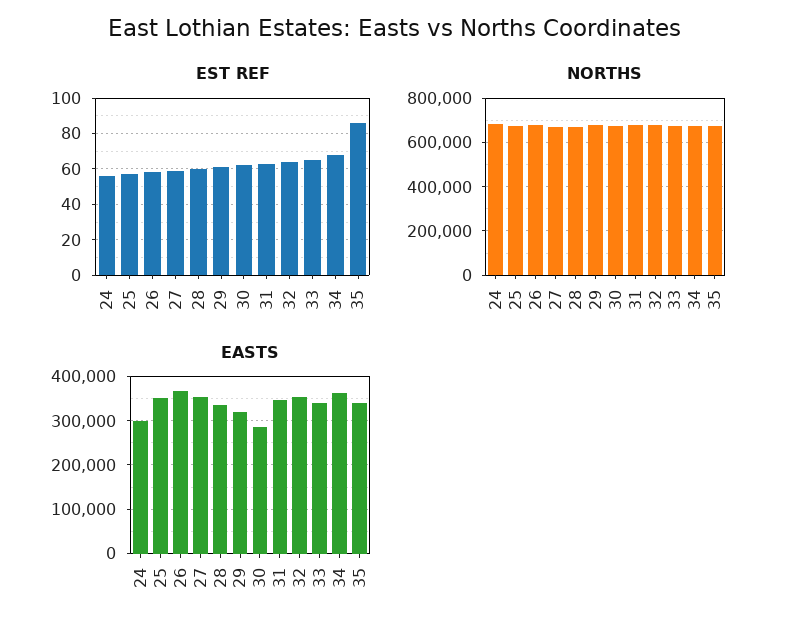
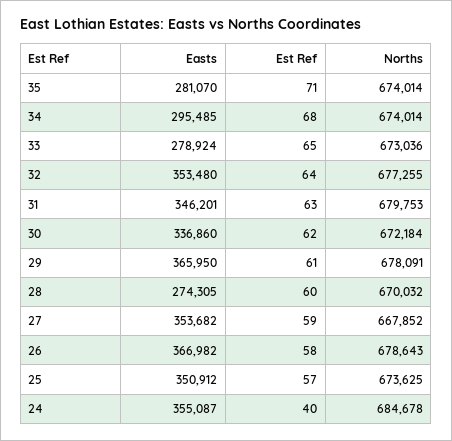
  {
    "EST REF": {
-     "24": 55,
+     "24": 40,
      "25": 57,
      "26": 58,
      "27": 59,
      "28": 60,
      "29": 61,
      "30": 62,
      "31": 63,
      "32": 64,
      "33": 65,
      "34": 68,
-     "35": 85
+     "35": 71
    },
    "NORTHS": {
      "24": 684678,
      "25": 673625,
      "26": 678643,
      "27": 667852,
      "28": 670032,
      "29": 678091,
      "30": 672184,
      "31": 679753,
      "32": 677255,
      "33": 673036,
      "34": 674014,
      "35": 674014
    },
    "EASTS": {
-     "24": 300000,
+     "24": 355087,
      "25": 350912,
      "26": 366982,
      "27": 353682,
-     "28": 340000,
+     "28": 274305,
-     "29": 320000,
+     "29": 365950,
-     "30": 280000,
+     "30": 336860,
      "31": 346201,
      "32": 353480,
-     "33": 340000,
+     "33": 278924,
-     "34": 360000,
+     "34": 295485,
-     "35": 340000
+     "35": 281070
    }
  }

